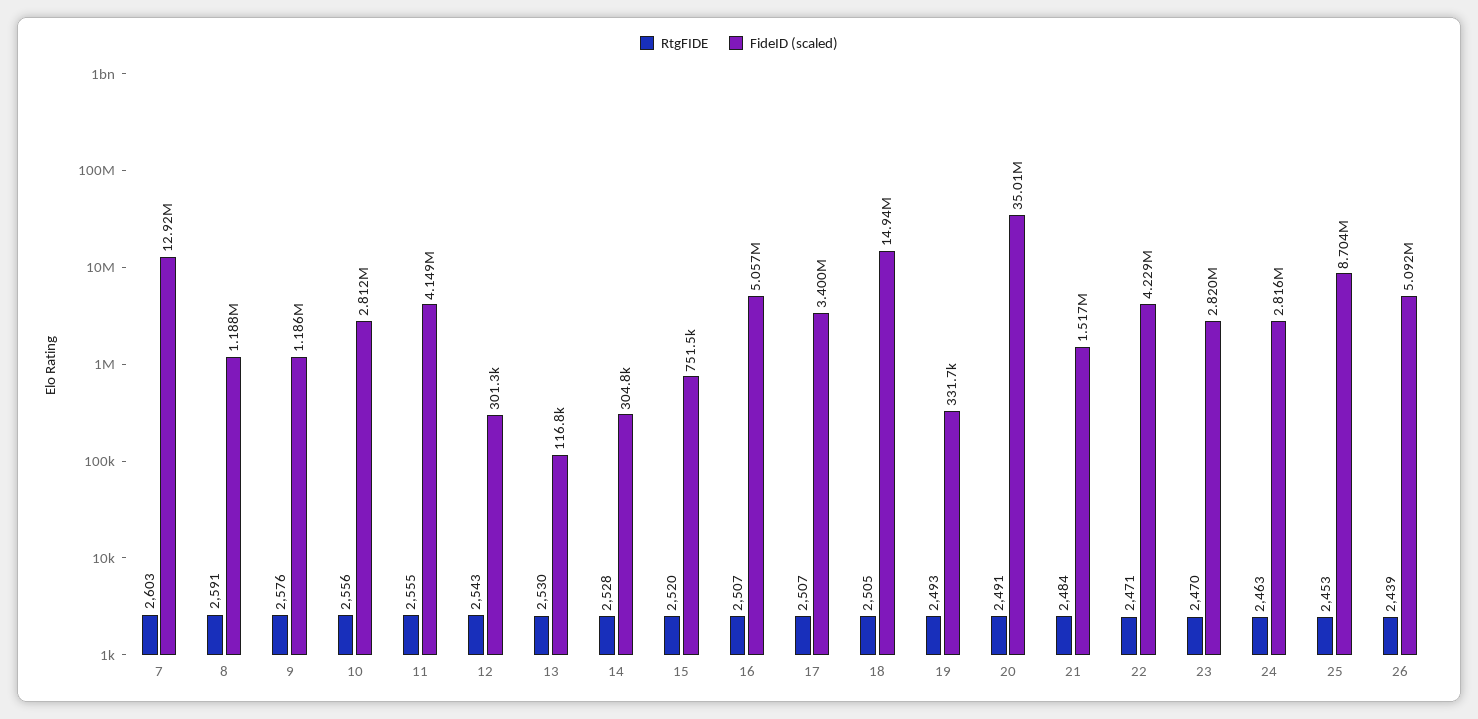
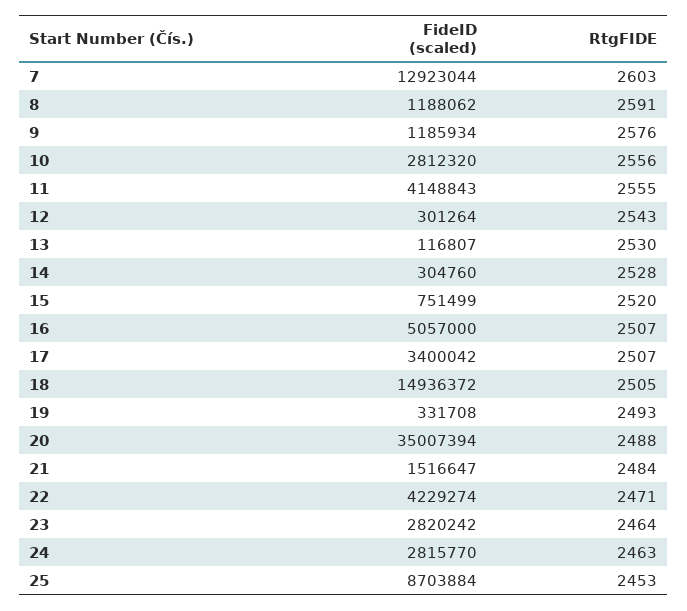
  {
    "RtgFIDE": {
      "7": 2603,
      "8": 2591,
      "9": 2576,
      "10": 2556,
      "11": 2555,
      "12": 2543,
      "13": 2530,
      "14": 2528,
      "15": 2520,
      "16": 2507,
      "17": 2507,
      "18": 2505,
      "19": 2493,
-     "20": 2491,
+     "20": 2488,
      "21": 2484,
      "22": 2471,
-     "23": 2470,
+     "23": 2464,
      "24": 2463,
-     "25": 2453,
+     "25": 2453
-     "26": 2439
    },
    "FideID (scaled)": {
      "7": 12923044,
      "8": 1188062,
      "9": 1185934,
      "10": 2812320,
      "11": 4148843,
      "12": 301264,
      "13": 116807,
      "14": 304760,
      "15": 751499,
      "16": 5057000,
      "17": 3400042,
      "18": 14936372,
      "19": 331708,
      "20": 35007394,
      "21": 1516647,
      "22": 4229274,
      "23": 2820242,
      "24": 2815770,
-     "25": 8703884,
+     "25": 8703884
-     "26": 5092000
    }
  }

